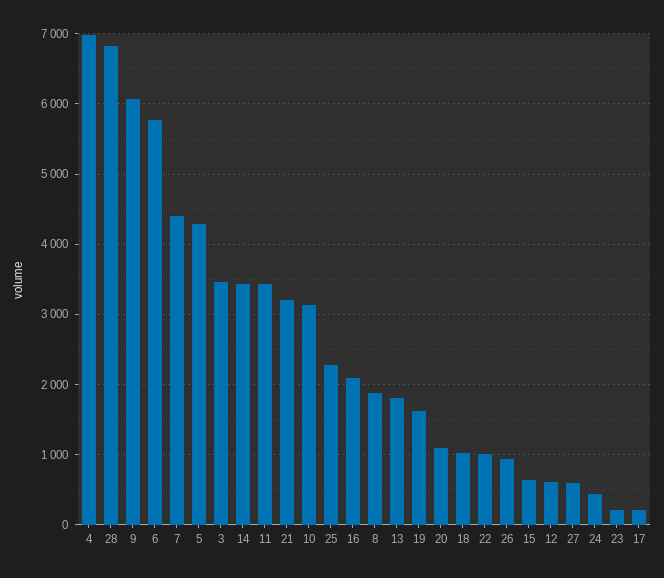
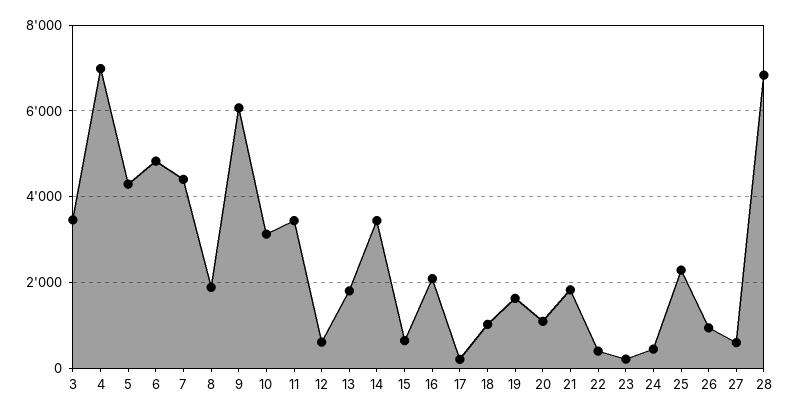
  {
    "4": 7000,
    "28": 6800,
    "9": 6100,
-   "6": 5800,
+   "6": 4800,
    "7": 4400,
    "5": 4300,
    "3": 3500,
    "14": 3400,
    "11": 3400,
-   "21": 3200,
+   "21": 1800,
    "10": 3100,
    "25": 2300,
    "16": 2100,
    "8": 1900,
    "13": 1800,
    "19": 1600,
    "20": 1100,
    "18": 1000,
-   "22": 1000,
+   "22": 400,
    "26": 900,
    "15": 600,
    "12": 600,
    "27": 600,
    "24": 400,
    "23": 200,
    "17": 200
  }

